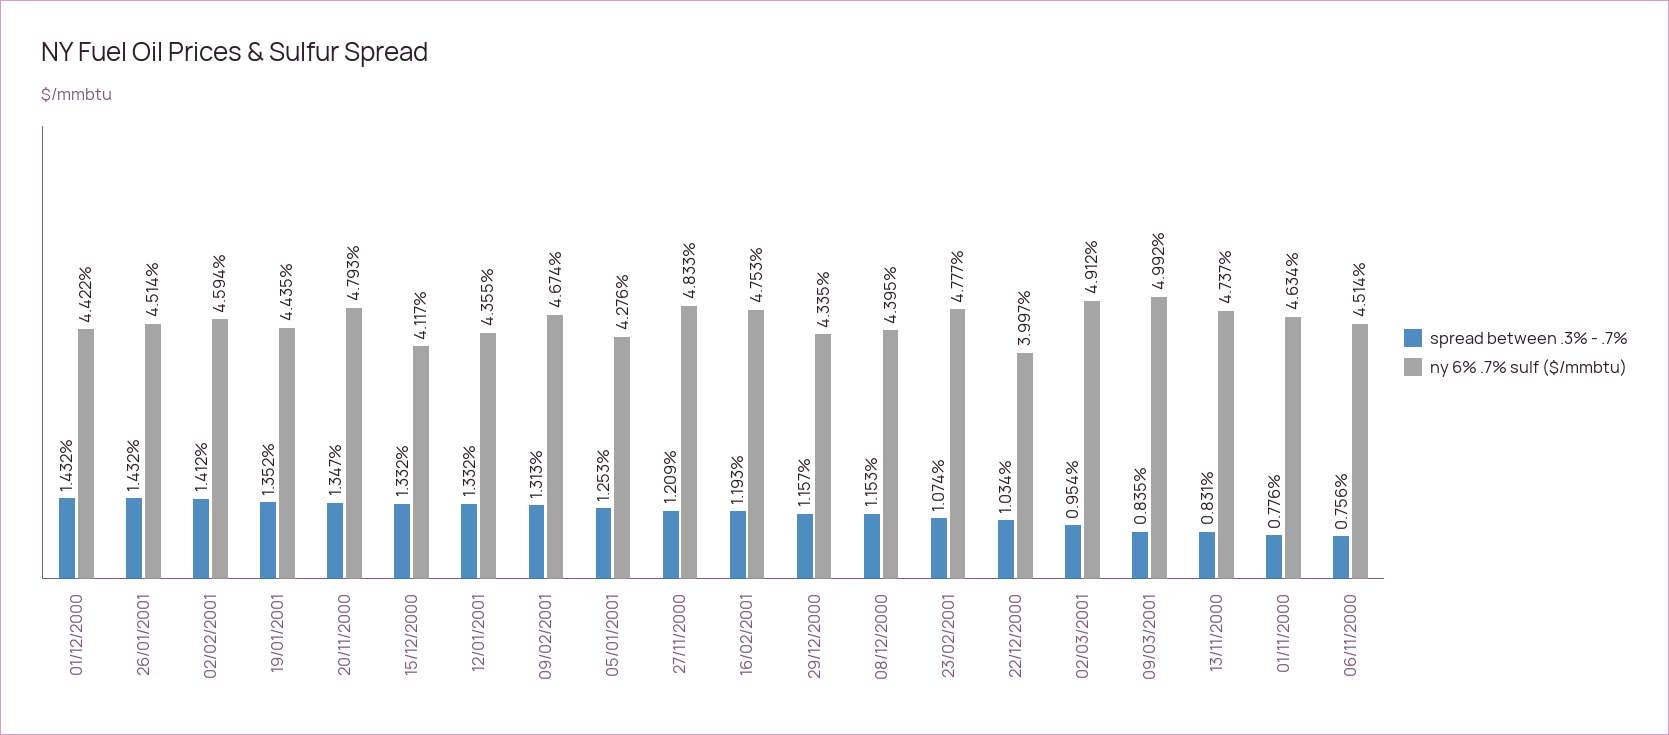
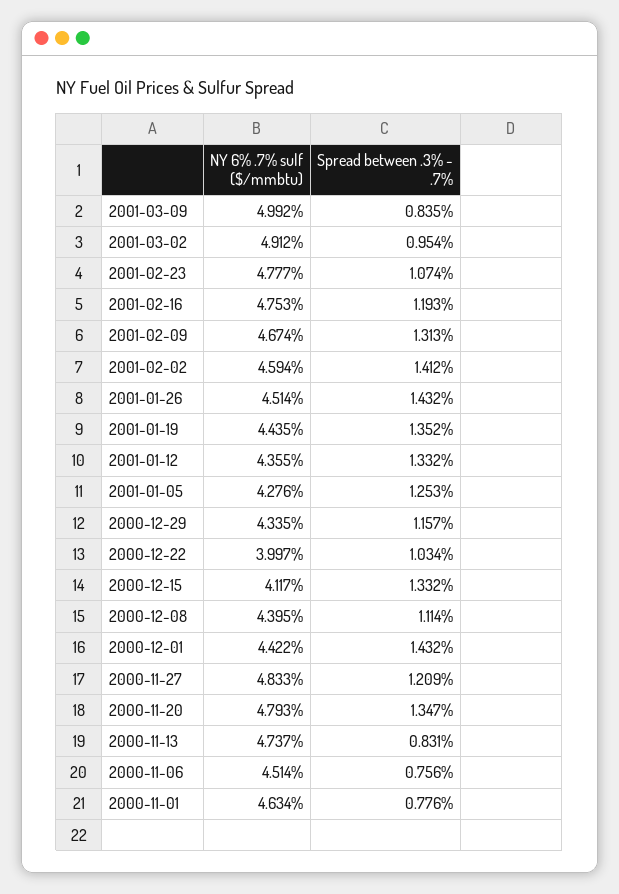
  {
    "spread between .3% - .7%": {
      "01/12/2000": 1.432,
      "26/01/2001": 1.432,
      "02/02/2001": 1.412,
      "19/01/2001": 1.352,
      "20/11/2000": 1.347,
      "15/12/2000": 1.332,
      "12/01/2001": 1.332,
      "09/02/2001": 1.313,
      "05/01/2001": 1.253,
      "27/11/2000": 1.209,
      "16/02/2001": 1.193,
      "29/12/2000": 1.157,
-     "08/12/2000": 1.153,
+     "08/12/2000": 1.114,
      "23/02/2001": 1.074,
      "22/12/2000": 1.034,
      "02/03/2001": 0.954,
      "09/03/2001": 0.835,
      "13/11/2000": 0.831,
      "01/11/2000": 0.776,
      "06/11/2000": 0.756
    },
    "ny 6% .7% sulf ($/mmbtu)": {
      "01/12/2000": 4.422,
      "26/01/2001": 4.514,
      "02/02/2001": 4.594,
      "19/01/2001": 4.435,
      "20/11/2000": 4.793,
      "15/12/2000": 4.117,
      "12/01/2001": 4.355,
      "09/02/2001": 4.674,
      "05/01/2001": 4.276,
      "27/11/2000": 4.833,
      "16/02/2001": 4.753,
      "29/12/2000": 4.335,
      "08/12/2000": 4.395,
      "23/02/2001": 4.777,
      "22/12/2000": 3.997,
      "02/03/2001": 4.912,
      "09/03/2001": 4.992,
      "13/11/2000": 4.737,
      "01/11/2000": 4.634,
      "06/11/2000": 4.514
    }
  }

